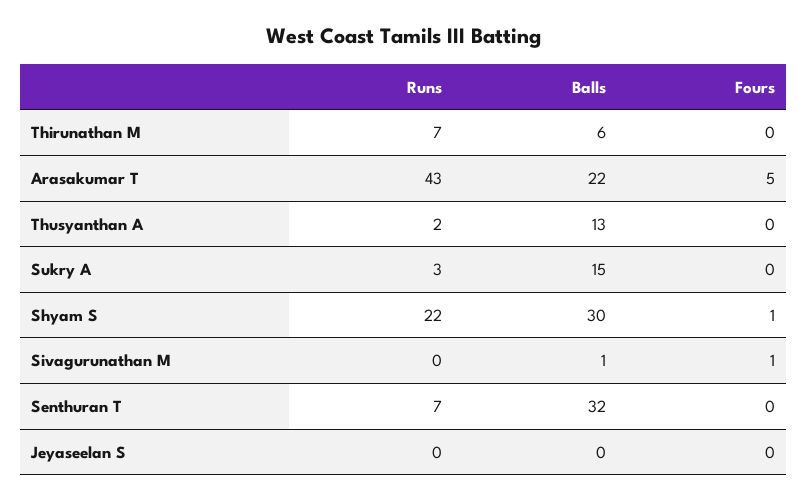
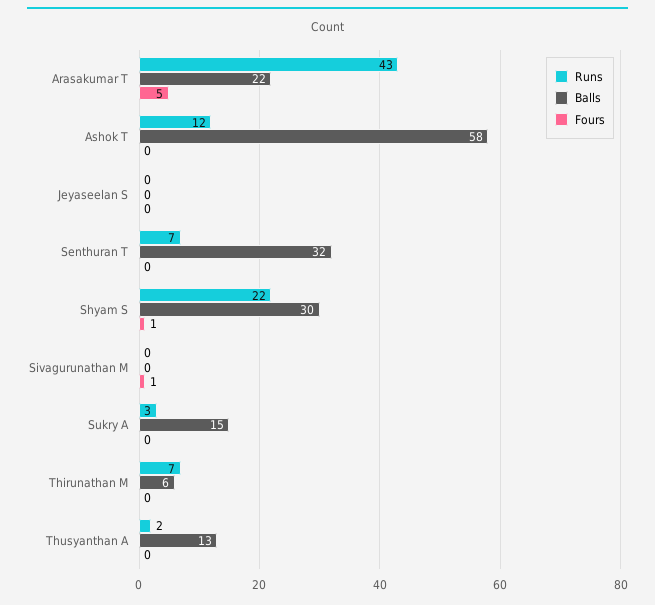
  {
    "Runs": {
      "Thirunathan M": 7,
      "Arasakumar T": 43,
      "Thusyanthan A": 2,
      "Sukry A": 3,
      "Shyam S": 22,
      "Sivagurunathan M": 0,
      "Senthuran T": 7,
-     "Jeyaseelan S": 0
+     "Jeyaseelan S": 0,
+     "Ashok T": 12
    },
    "Balls": {
      "Thirunathan M": 6,
      "Arasakumar T": 22,
      "Thusyanthan A": 13,
      "Sukry A": 15,
      "Shyam S": 30,
-     "Sivagurunathan M": 1,
+     "Sivagurunathan M": 0,
      "Senthuran T": 32,
-     "Jeyaseelan S": 0
+     "Jeyaseelan S": 0,
+     "Ashok T": 58
    },
    "Fours": {
      "Thirunathan M": 0,
      "Arasakumar T": 5,
      "Thusyanthan A": 0,
      "Sukry A": 0,
      "Shyam S": 1,
      "Sivagurunathan M": 1,
      "Senthuran T": 0,
-     "Jeyaseelan S": 0
+     "Jeyaseelan S": 0,
+     "Ashok T": 0
    }
  }

